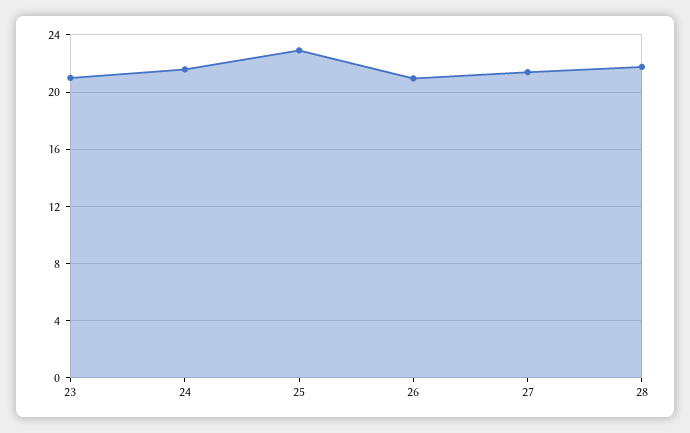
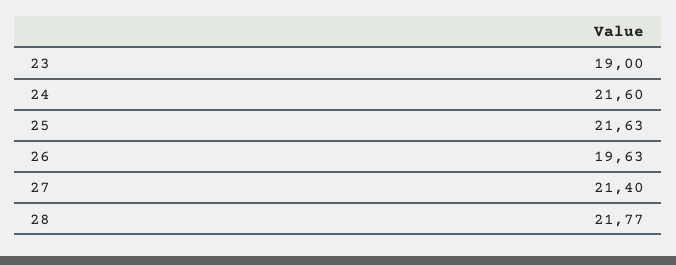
  {
-   "23": 21,
+   "23": 19,
    "24": 21.6,
-   "25": 23,
+   "25": 21.63,
-   "26": 21,
+   "26": 19.63,
    "27": 21.4,
    "28": 21.77
  }

